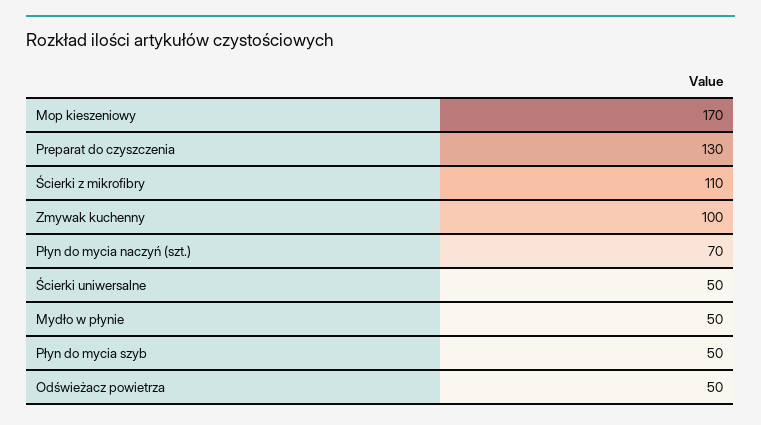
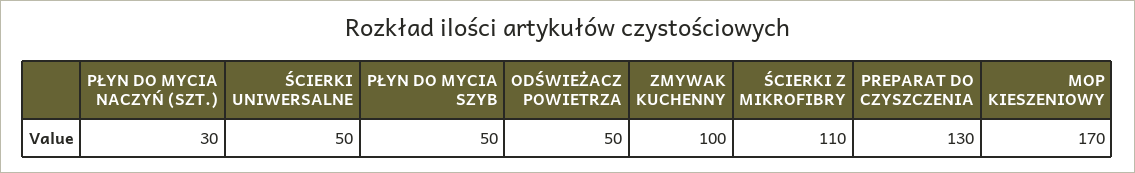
  {
    "Mop kieszeniowy": 170,
    "Preparat do czyszczenia": 130,
    "Ścierki z mikrofibry": 110,
    "Zmywak kuchenny": 100,
-   "Płyn do mycia naczyń (szt.)": 70,
+   "Płyn do mycia naczyń (szt.)": 30,
    "Ścierki uniwersalne": 50,
-   "Mydło w płynie": 50,
    "Płyn do mycia szyb": 50,
    "Odświeżacz powietrza": 50
  }

